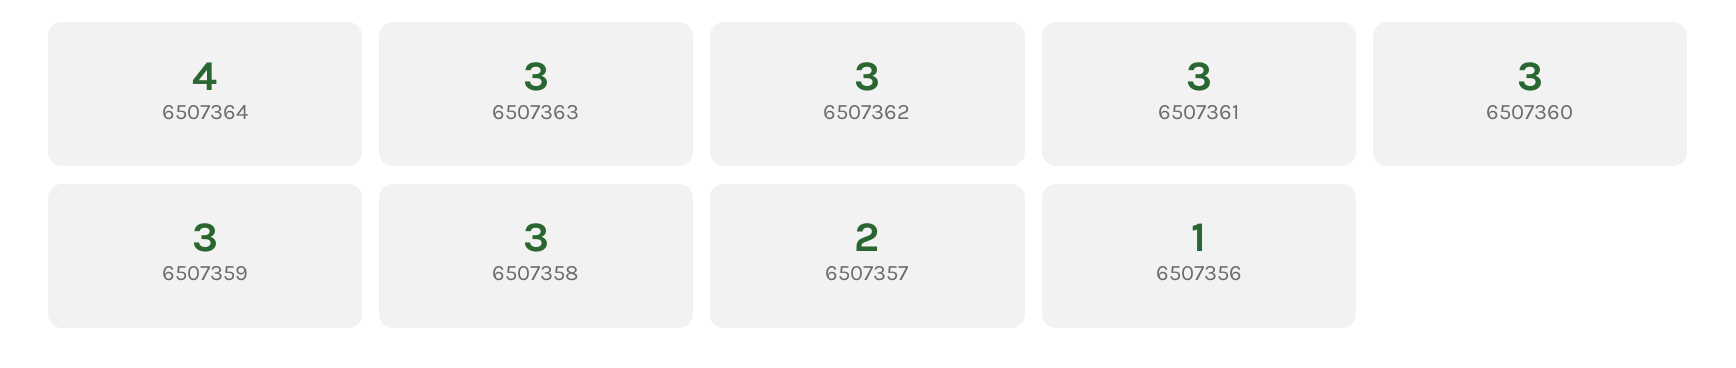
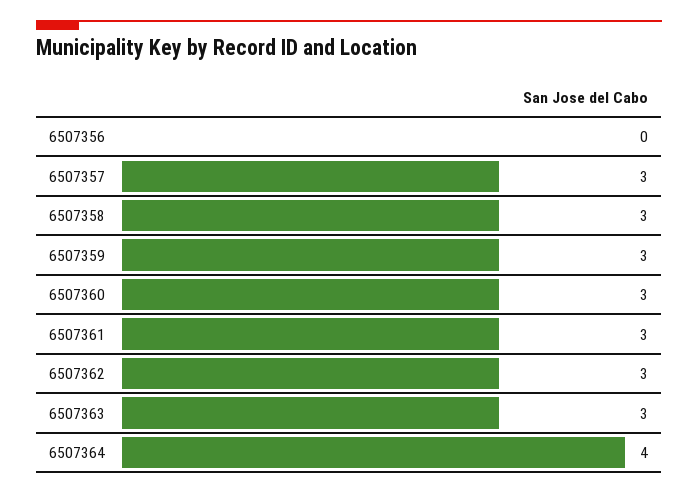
  {
    "6507364": 4,
    "6507363": 3,
    "6507362": 3,
    "6507361": 3,
    "6507360": 3,
    "6507359": 3,
    "6507358": 3,
-   "6507357": 2,
+   "6507357": 3,
-   "6507356": 1
+   "6507356": 0
  }

